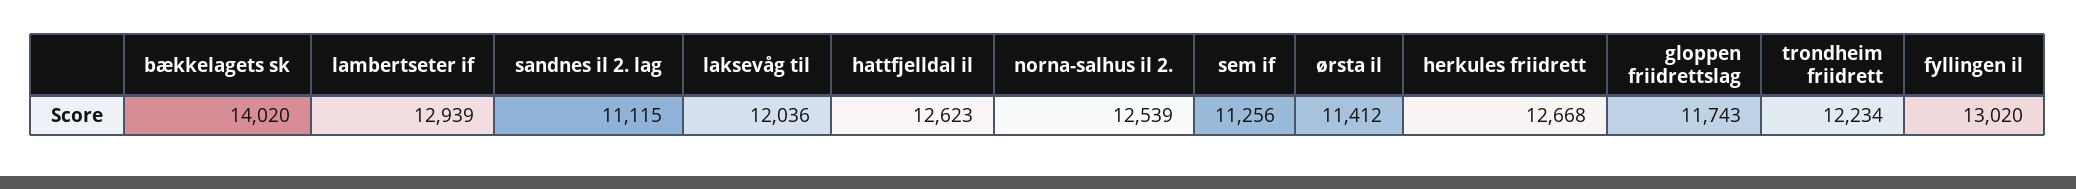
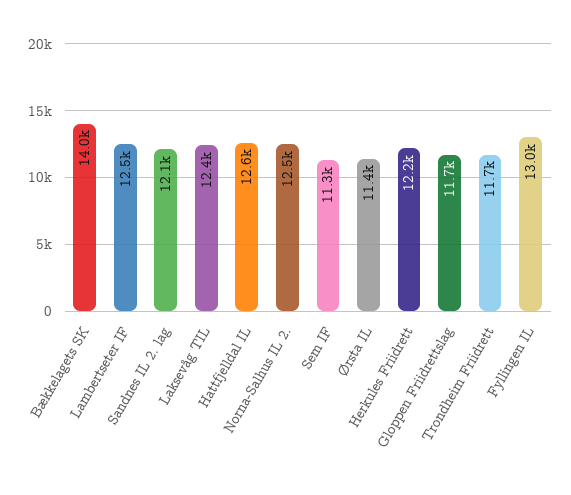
  {
    "bækkelagets sk": 14020,
-   "lambertseter if": 12939,
+   "lambertseter if": 12500,
-   "sandnes il 2. lag": 11115,
+   "sandnes il 2. lag": 12100,
-   "laksevåg til": 12036,
+   "laksevåg til": 12400,
    "hattfjelldal il": 12623,
    "norna-salhus il 2.": 12539,
    "sem if": 11256,
    "ørsta il": 11412,
-   "herkules friidrett": 12668,
+   "herkules friidrett": 12200,
    "gloppen friidrettslag": 11743,
-   "trondheim friidrett": 12234,
+   "trondheim friidrett": 11700,
    "fyllingen il": 13020
  }

